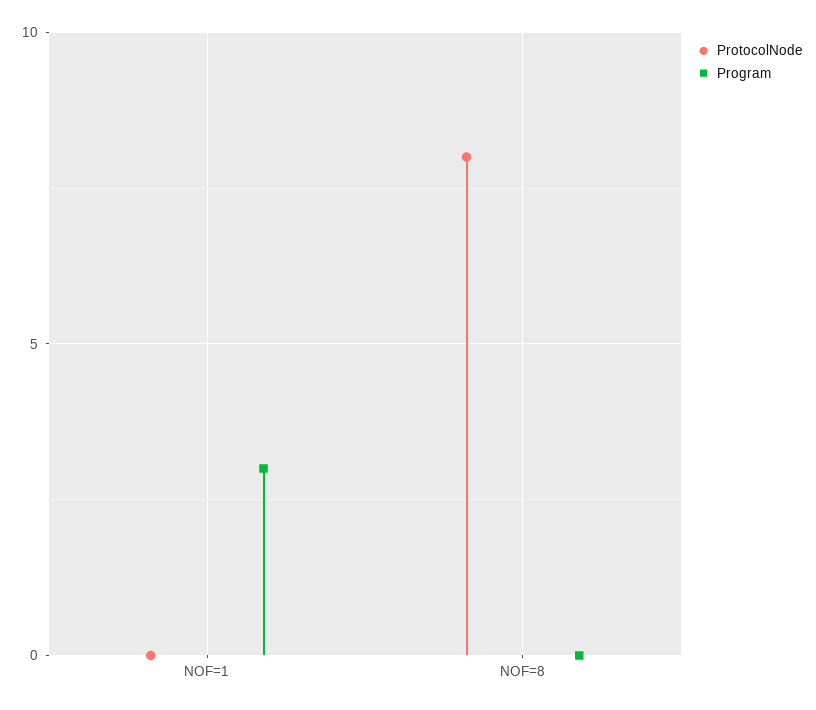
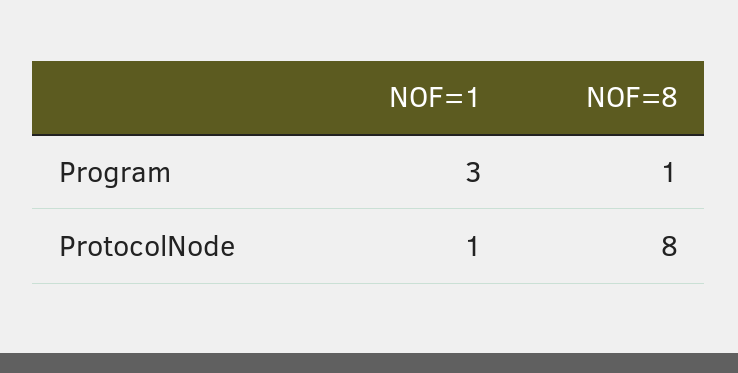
  {
    "ProtocolNode": {
-     "NOF=1": 0,
+     "NOF=1": 1,
      "NOF=8": 8
    },
    "Program": {
      "NOF=1": 3,
-     "NOF=8": 0
+     "NOF=8": 1
    }
  }

